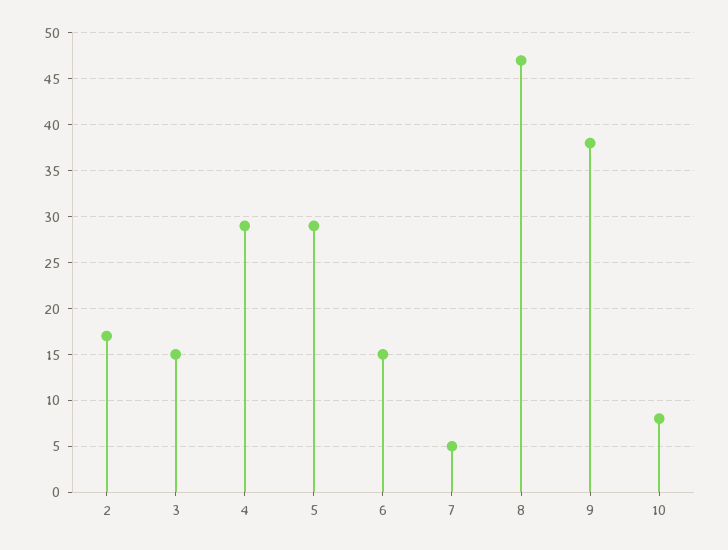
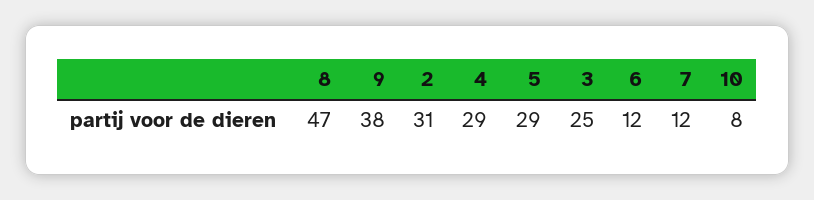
  {
-   "2": 17,
+   "2": 31,
-   "3": 15,
+   "3": 25,
    "4": 29,
    "5": 29,
-   "6": 15,
+   "6": 12,
-   "7": 5,
+   "7": 12,
    "8": 47,
    "9": 38,
    "10": 8
  }

